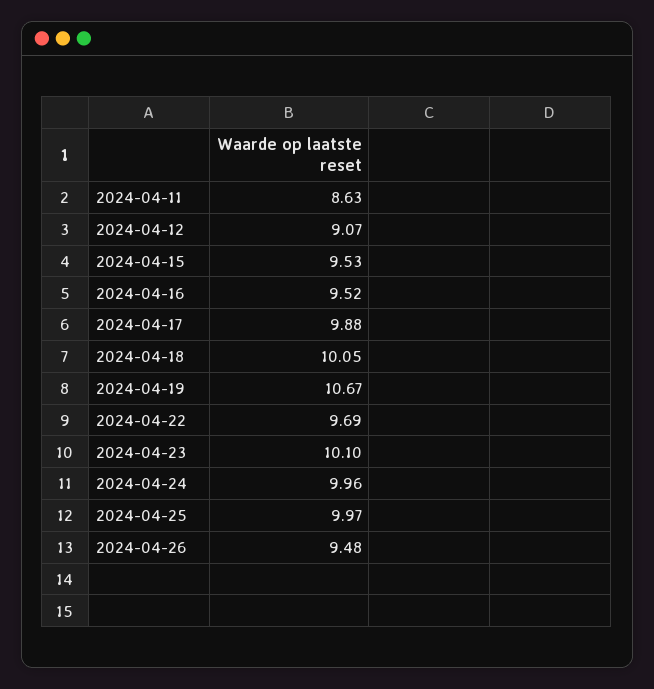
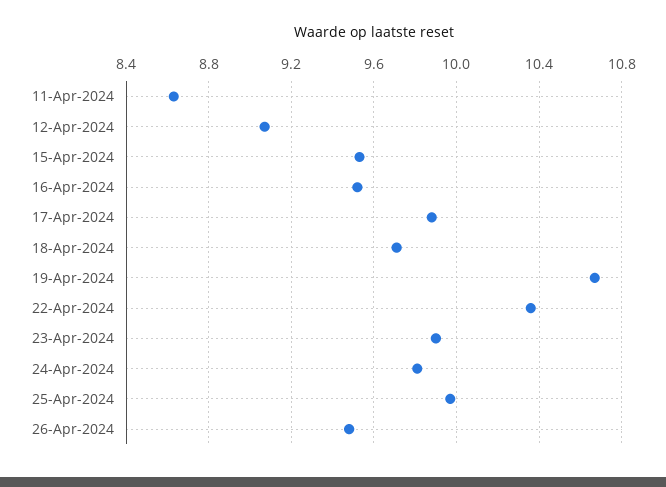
  {
    "2024-04-11": 8.63,
    "2024-04-12": 9.07,
    "2024-04-15": 9.53,
    "2024-04-16": 9.52,
    "2024-04-17": 9.88,
-   "2024-04-18": 10.05,
+   "2024-04-18": 9.7,
    "2024-04-19": 10.67,
-   "2024-04-22": 9.69,
+   "2024-04-22": 10.35,
-   "2024-04-23": 10.1,
+   "2024-04-23": 9.9,
-   "2024-04-24": 9.96,
+   "2024-04-24": 9.8,
    "2024-04-25": 9.97,
    "2024-04-26": 9.48
  }

